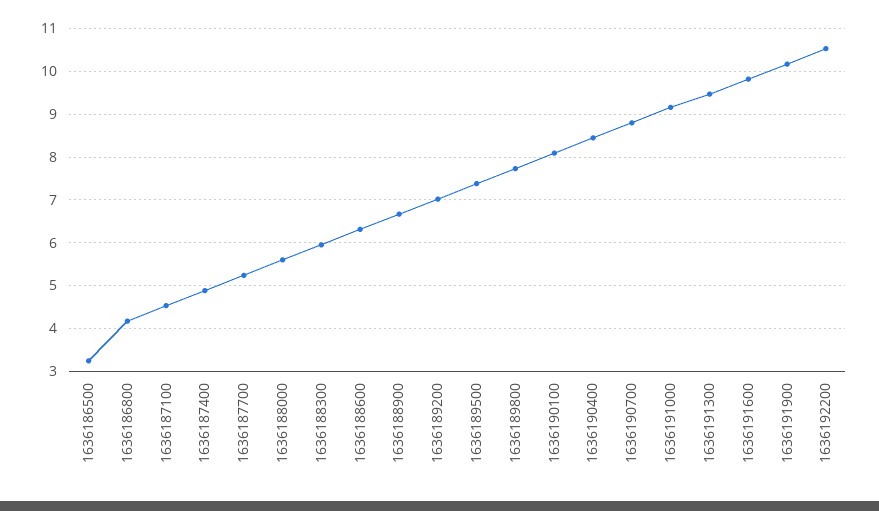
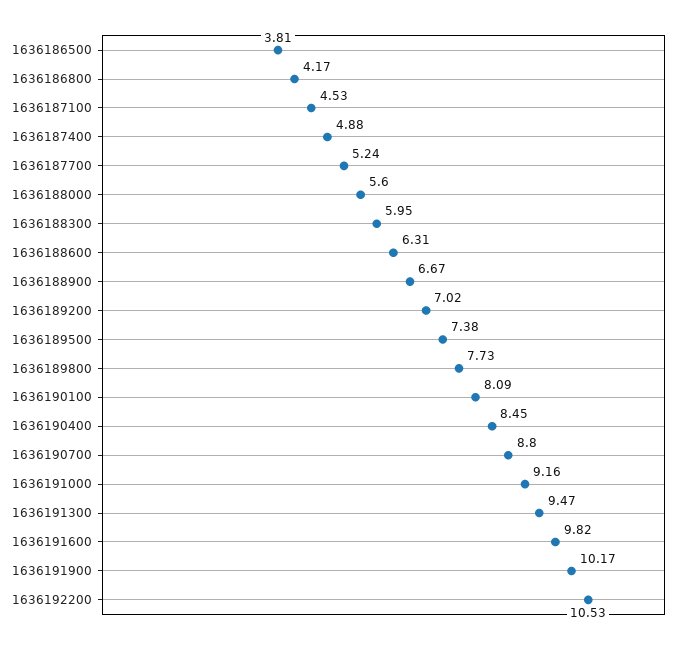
  {
-   "1636186500": 3.2,
+   "1636186500": 3.81,
    "1636186800": 4.17,
    "1636187100": 4.53,
    "1636187400": 4.88,
    "1636187700": 5.24,
    "1636188000": 5.6,
    "1636188300": 5.95,
    "1636188600": 6.31,
    "1636188900": 6.67,
    "1636189200": 7.02,
    "1636189500": 7.38,
    "1636189800": 7.73,
    "1636190100": 8.09,
    "1636190400": 8.45,
    "1636190700": 8.8,
    "1636191000": 9.16,
    "1636191300": 9.47,
    "1636191600": 9.82,
    "1636191900": 10.17,
    "1636192200": 10.53
  }

